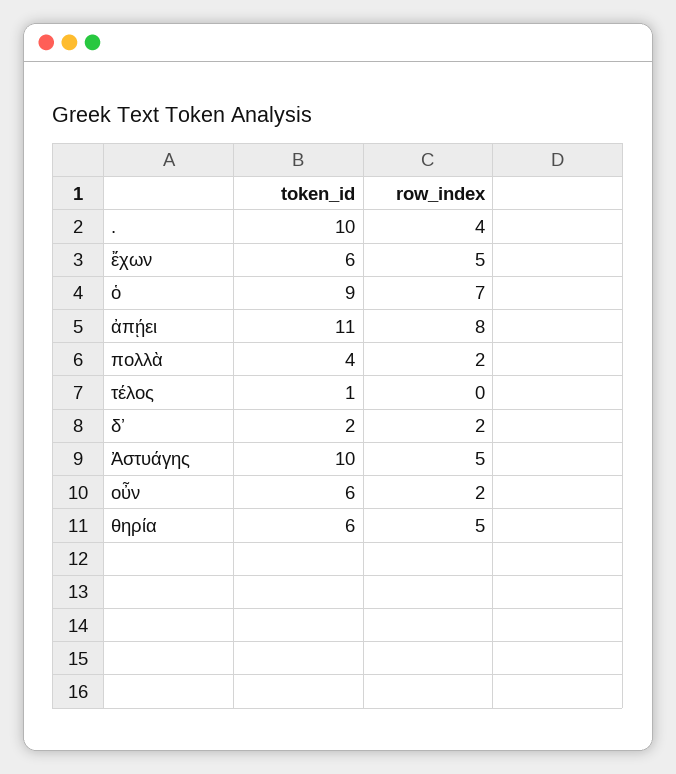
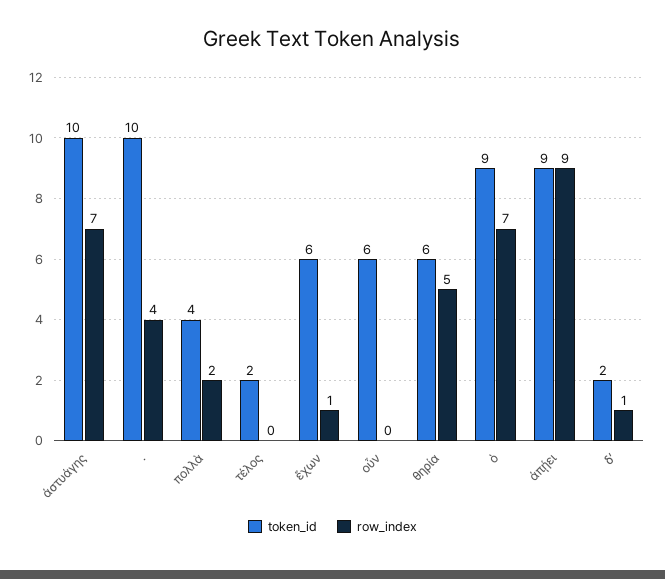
  {
    "token_id": {
      ".": 10,
      "ἔχων": 6,
      "ὁ": 9,
-     "ἀπῄει": 11,
+     "ἀπῄει": 9,
      "πολλὰ": 4,
-     "τέλος": 1,
+     "τέλος": 2,
      "δʼ": 2,
      "Ἀστυάγης": 10,
      "οὖν": 6,
      "θηρία": 6
    },
    "row_index": {
      ".": 4,
-     "ἔχων": 5,
+     "ἔχων": 1,
      "ὁ": 7,
-     "ἀπῄει": 8,
+     "ἀπῄει": 9,
      "πολλὰ": 2,
      "τέλος": 0,
-     "δʼ": 2,
+     "δʼ": 1,
-     "Ἀστυάγης": 5,
+     "Ἀστυάγης": 7,
-     "οὖν": 2,
+     "οὖν": 0,
      "θηρία": 5
    }
  }

